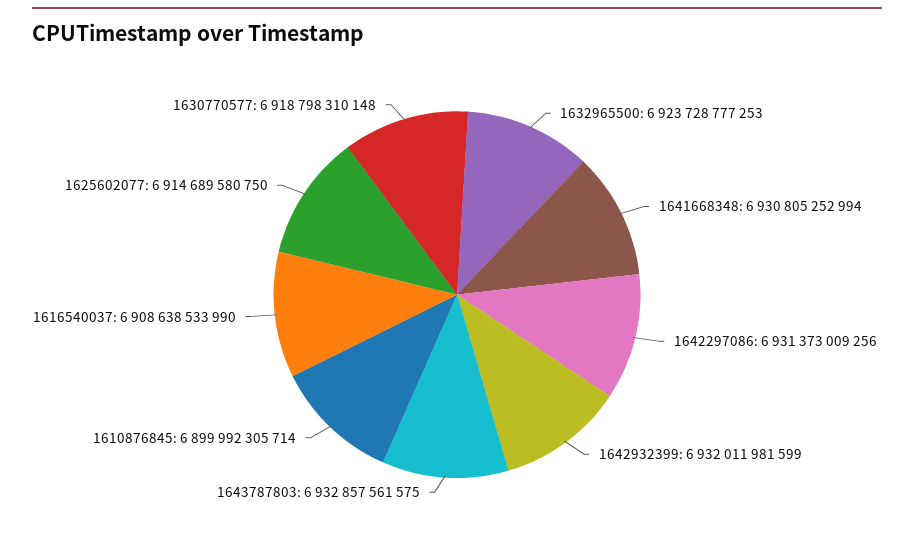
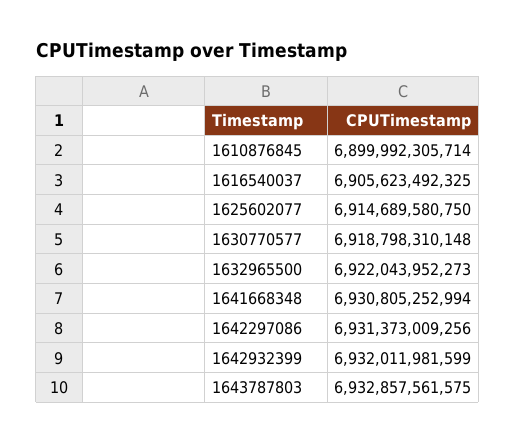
  {
-   "1632965500": 6923728777253,
+   "1632965500": 6922043952273,
    "1641668348": 6930805252994,
    "1642297086": 6931373009256,
    "1642932399": 6932011981599,
    "1643787803": 6932857561575,
    "1610876845": 6899992305714,
-   "1616540037": 6908638533990,
+   "1616540037": 6905623492325,
    "1625602077": 6914689580750,
    "1630770577": 6918798310148
  }

